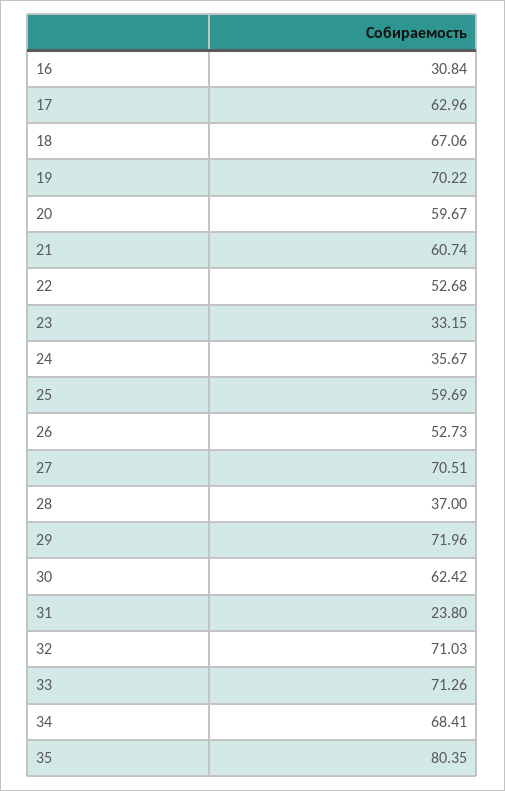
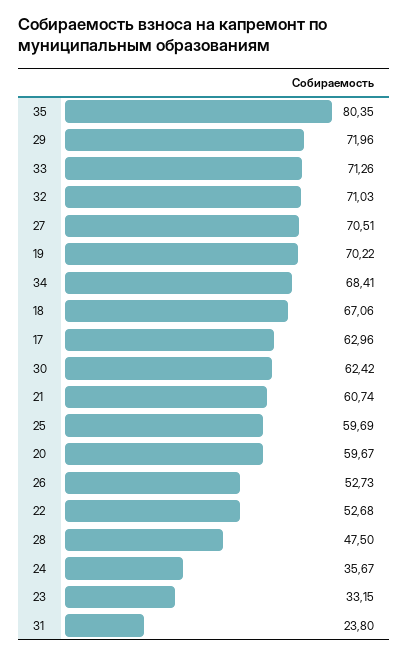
  {
-   "16": 30.84,
    "17": 62.96,
    "18": 67.06,
    "19": 70.22,
    "20": 59.67,
    "21": 60.74,
    "22": 52.68,
    "23": 33.15,
    "24": 35.67,
    "25": 59.69,
    "26": 52.73,
    "27": 70.51,
-   "28": 37,
+   "28": 47.5,
    "29": 71.96,
    "30": 62.42,
    "31": 23.8,
    "32": 71.03,
    "33": 71.26,
    "34": 68.41,
    "35": 80.35
  }

